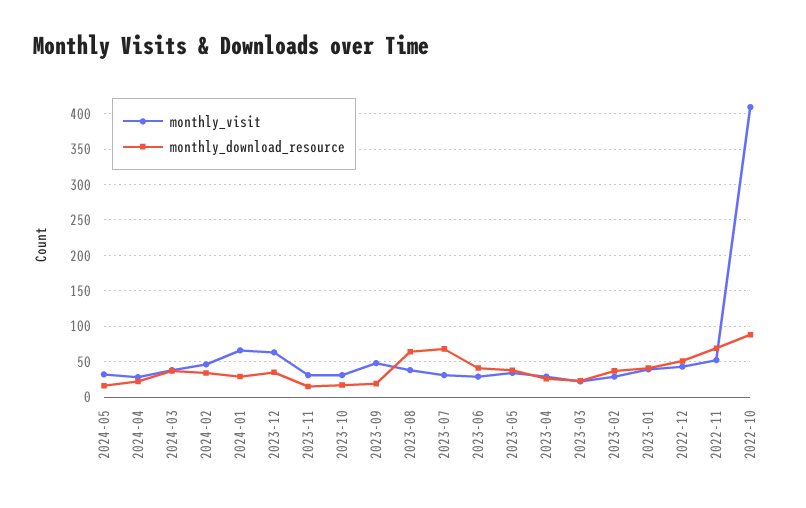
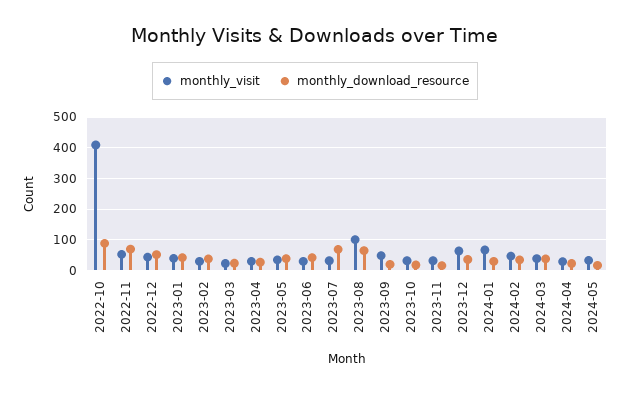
  {
    "monthly_visit": {
      "2024-05": 30,
      "2024-04": 30,
      "2024-03": 40,
      "2024-02": 50,
      "2024-01": 70,
      "2023-12": 60,
      "2023-11": 30,
      "2023-10": 30,
      "2023-09": 50,
-     "2023-08": 40,
+     "2023-08": 100,
      "2023-07": 30,
      "2023-06": 30,
      "2023-05": 30,
      "2023-04": 30,
      "2023-03": 20,
      "2023-02": 30,
      "2023-01": 40,
      "2022-12": 40,
      "2022-11": 50,
      "2022-10": 410
    },
    "monthly_download_resource": {
      "2024-05": 20,
      "2024-04": 20,
      "2024-03": 40,
      "2024-02": 30,
      "2024-01": 30,
      "2023-12": 40,
      "2023-11": 20,
      "2023-10": 20,
      "2023-09": 20,
      "2023-08": 60,
      "2023-07": 70,
      "2023-06": 40,
      "2023-05": 40,
      "2023-04": 30,
      "2023-03": 20,
      "2023-02": 40,
      "2023-01": 40,
      "2022-12": 50,
      "2022-11": 70,
      "2022-10": 90
    }
  }

